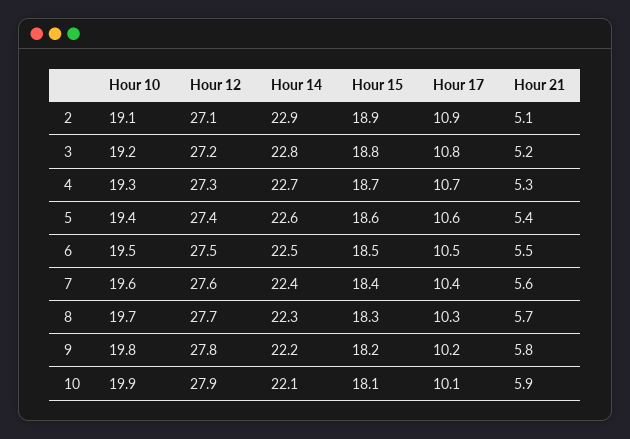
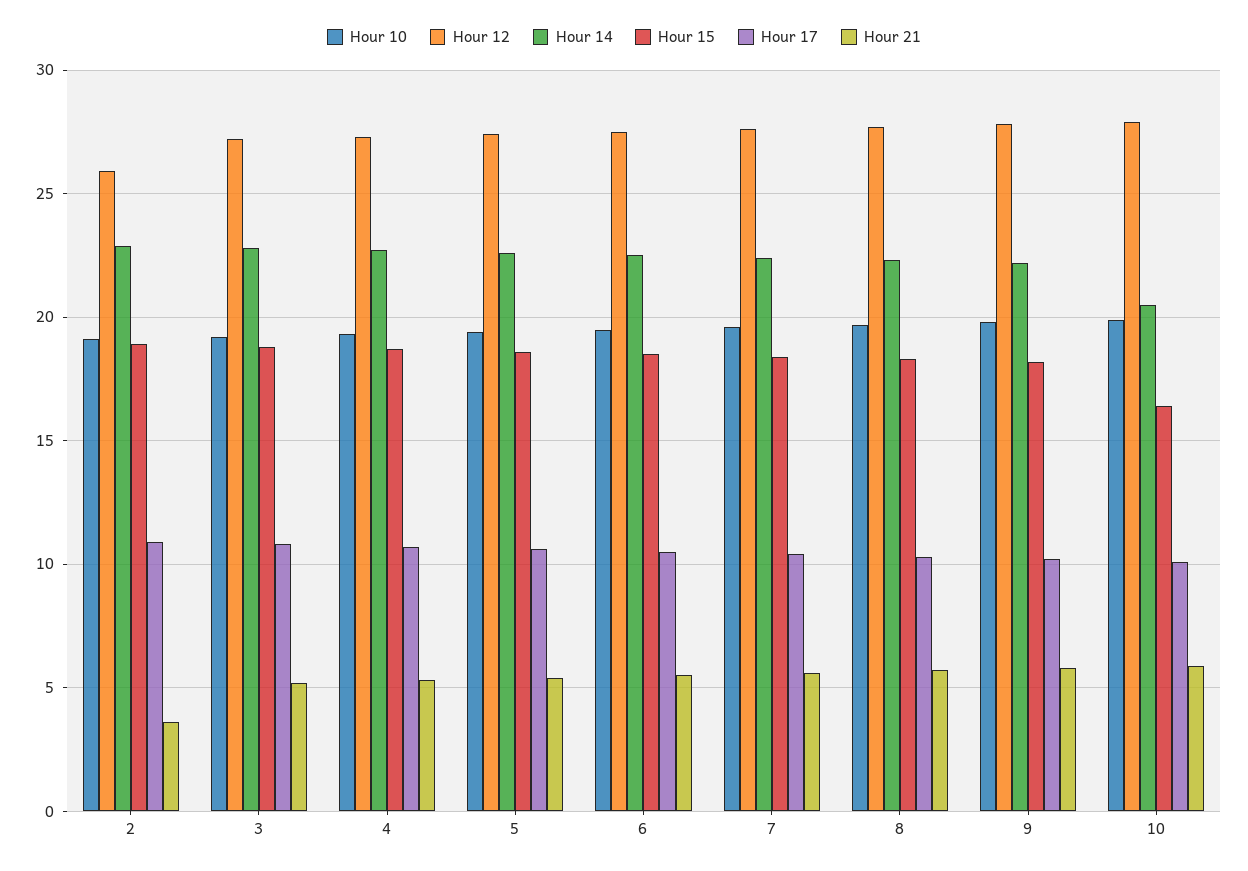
  {
    "Hour 10": {
      "2": 19.1,
      "3": 19.2,
      "4": 19.3,
      "5": 19.4,
      "6": 19.5,
      "7": 19.6,
      "8": 19.7,
      "9": 19.8,
      "10": 19.9
    },
    "Hour 12": {
-     "2": 27.1,
+     "2": 26,
      "3": 27.2,
      "4": 27.3,
      "5": 27.4,
      "6": 27.5,
      "7": 27.6,
      "8": 27.7,
      "9": 27.8,
      "10": 27.9
    },
    "Hour 14": {
      "2": 22.9,
      "3": 22.8,
      "4": 22.7,
      "5": 22.6,
      "6": 22.5,
      "7": 22.4,
      "8": 22.3,
      "9": 22.2,
-     "10": 22.1
+     "10": 20.5
    },
    "Hour 15": {
      "2": 18.9,
      "3": 18.8,
      "4": 18.7,
      "5": 18.6,
      "6": 18.5,
      "7": 18.4,
      "8": 18.3,
      "9": 18.2,
-     "10": 18.1
+     "10": 16.5
    },
    "Hour 17": {
      "2": 10.9,
      "3": 10.8,
      "4": 10.7,
      "5": 10.6,
      "6": 10.5,
      "7": 10.4,
      "8": 10.3,
      "9": 10.2,
      "10": 10.1
    },
    "Hour 21": {
-     "2": 5.1,
+     "2": 3.5,
      "3": 5.2,
      "4": 5.3,
      "5": 5.4,
      "6": 5.5,
      "7": 5.6,
      "8": 5.7,
      "9": 5.8,
      "10": 5.9
    }
  }

